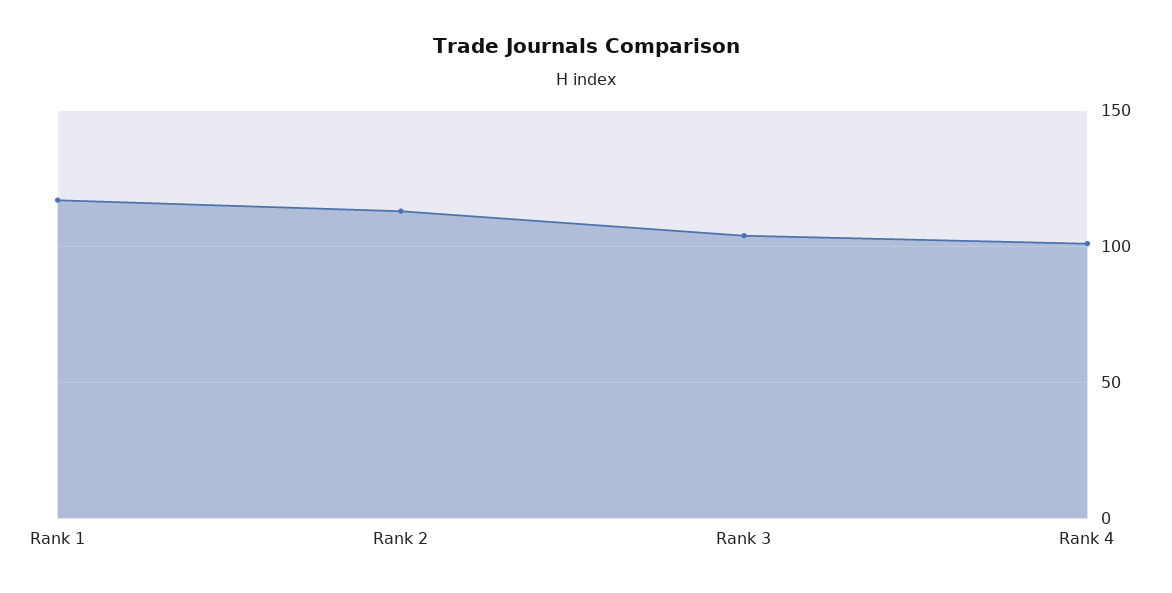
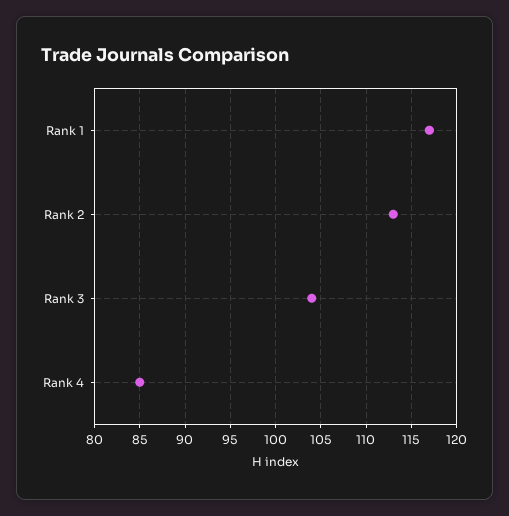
  {
    "Rank 1": 117,
    "Rank 2": 113,
    "Rank 3": 104,
-   "Rank 4": 100
+   "Rank 4": 85
  }

